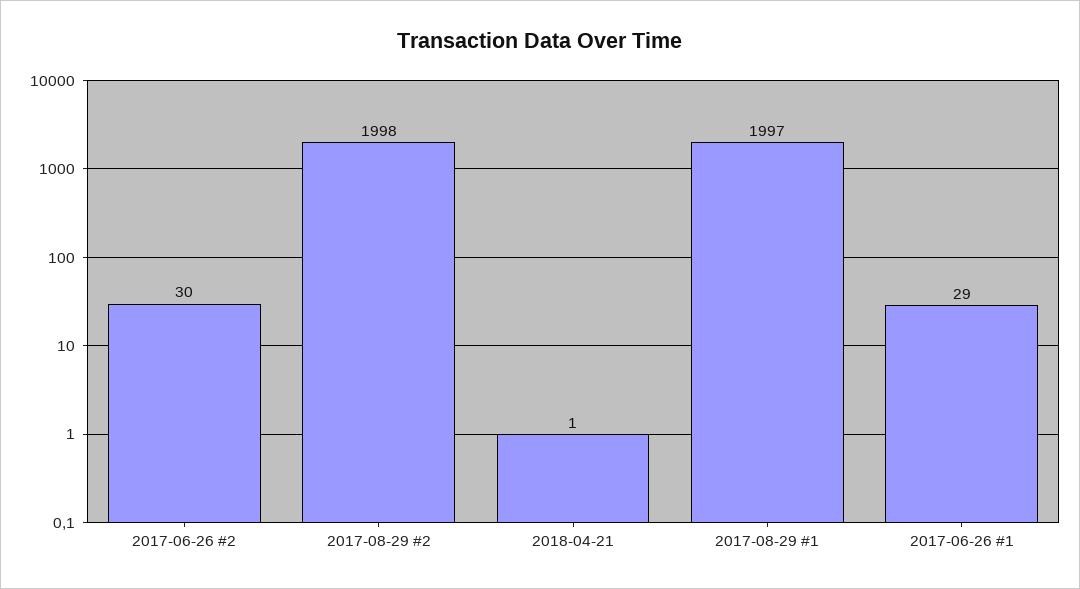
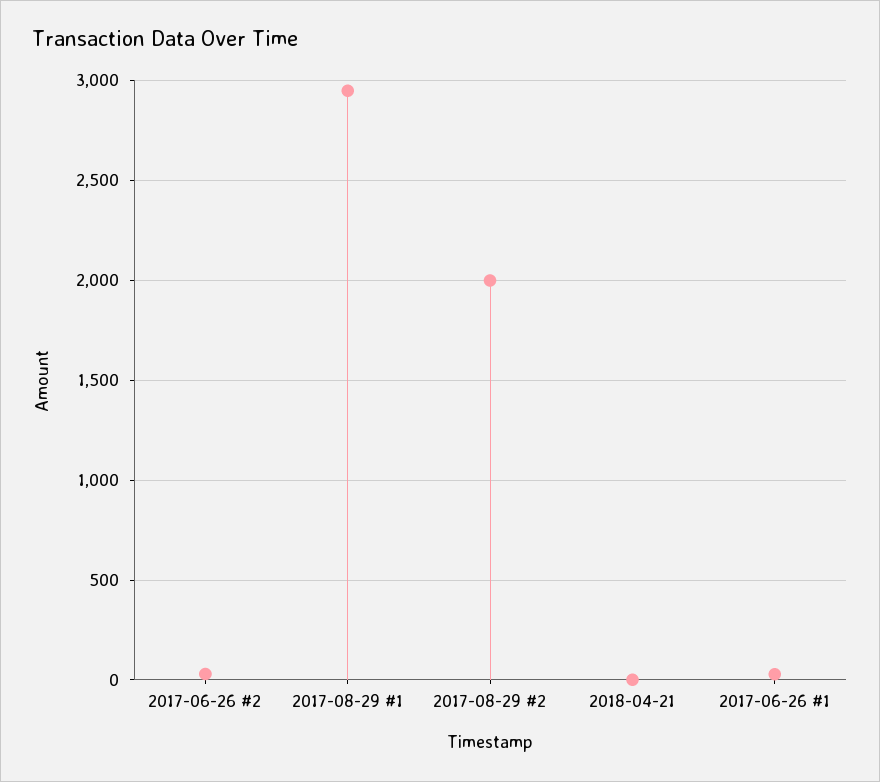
  {
    "2017-06-26 #2": 30,
    "2017-08-29 #2": 1998,
    "2018-04-21": 1,
-   "2017-08-29 #1": 1997,
+   "2017-08-29 #1": 2950,
    "2017-06-26 #1": 29
  }

